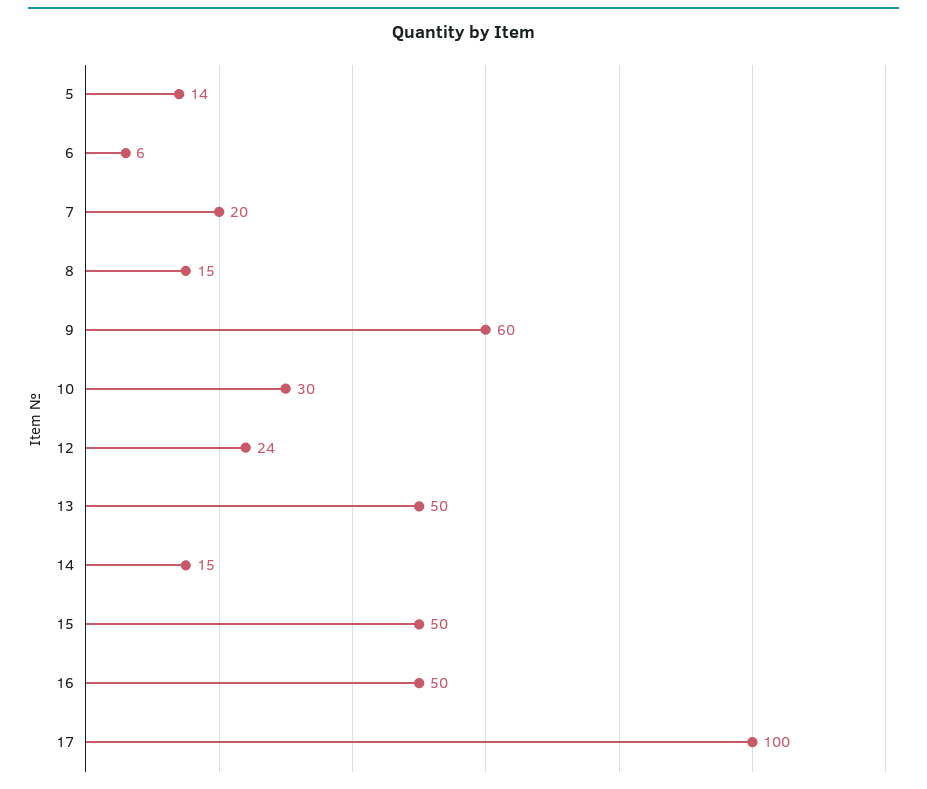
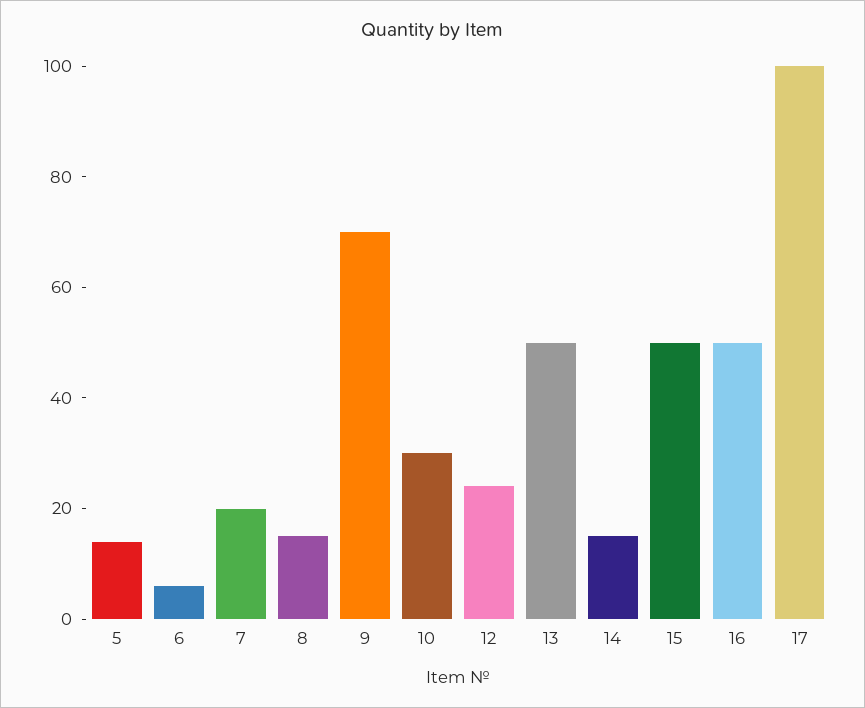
  {
    "5": 14,
    "6": 6,
    "7": 20,
    "8": 15,
-   "9": 60,
+   "9": 70,
    "10": 30,
    "12": 24,
    "13": 50,
    "14": 15,
    "15": 50,
    "16": 50,
    "17": 100
  }

